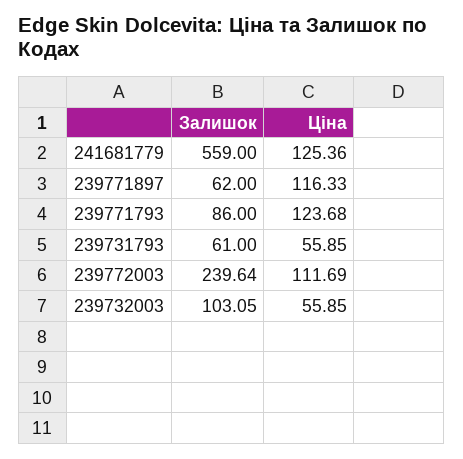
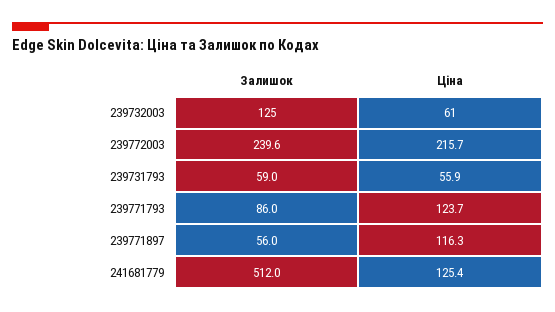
  {
    "Залишок": {
-     "241681779": 559,
+     "241681779": 512,
-     "239771897": 62,
+     "239771897": 56,
      "239771793": 86,
-     "239731793": 61,
+     "239731793": 59,
      "239772003": 239.64,
-     "239732003": 103.05
+     "239732003": 125
    },
    "Ціна": {
      "241681779": 125.36,
      "239771897": 116.33,
      "239771793": 123.68,
      "239731793": 55.85,
-     "239772003": 111.69,
+     "239772003": 215.7,
-     "239732003": 55.85
+     "239732003": 61
    }
  }

